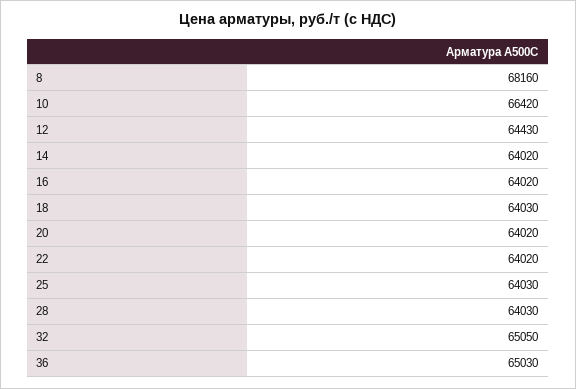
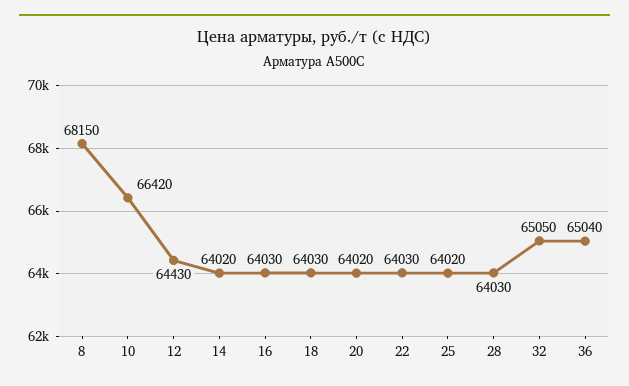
  {
-   "8": 68160,
+   "8": 68150,
    "10": 66420,
    "12": 64430,
    "14": 64020,
-   "16": 64020,
+   "16": 64030,
    "18": 64030,
    "20": 64020,
-   "22": 64020,
+   "22": 64030,
-   "25": 64030,
+   "25": 64020,
    "28": 64030,
    "32": 65050,
-   "36": 65030
+   "36": 65040
  }

